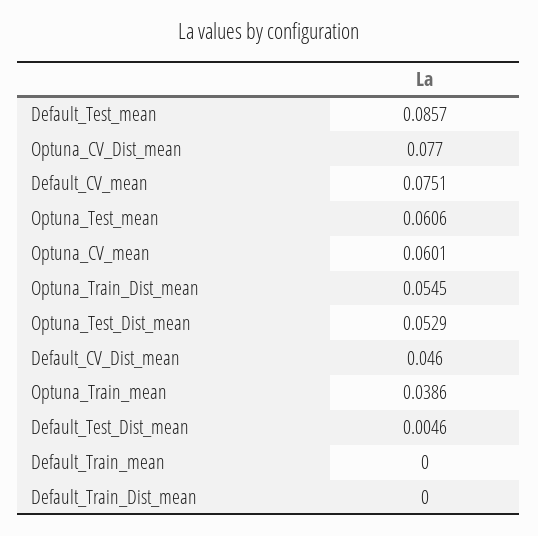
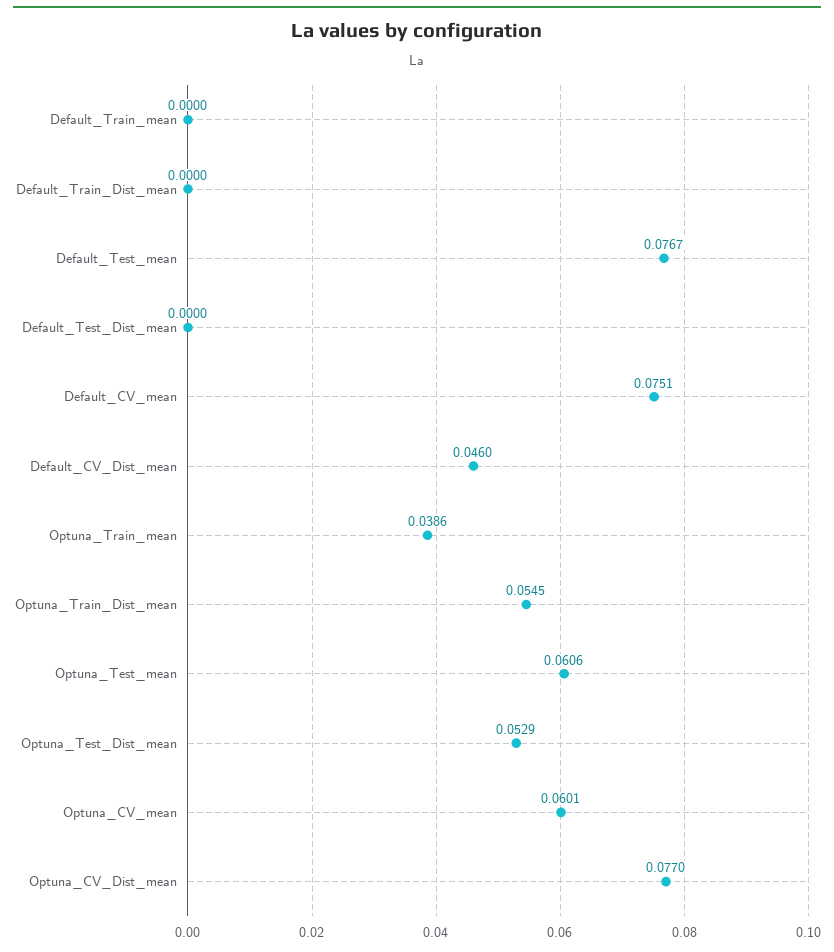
  {
-   "Default_Test_mean": 0.0857,
+   "Default_Test_mean": 0.0767,
    "Optuna_CV_Dist_mean": 0.077,
    "Default_CV_mean": 0.0751,
    "Optuna_Test_mean": 0.0606,
    "Optuna_CV_mean": 0.0601,
    "Optuna_Train_Dist_mean": 0.0545,
    "Optuna_Test_Dist_mean": 0.0529,
    "Default_CV_Dist_mean": 0.046,
    "Optuna_Train_mean": 0.0386,
-   "Default_Test_Dist_mean": 0.0046,
+   "Default_Test_Dist_mean": 0,
    "Default_Train_mean": 0,
    "Default_Train_Dist_mean": 0
  }

